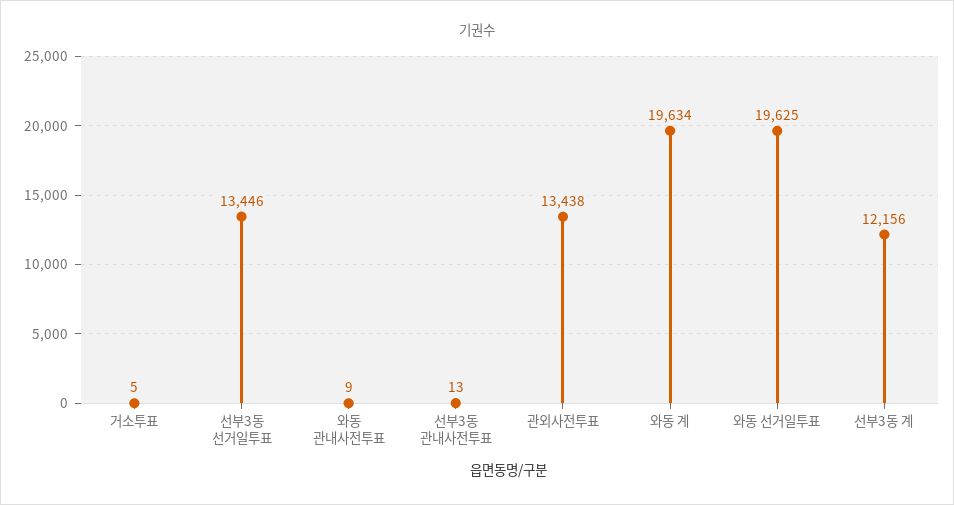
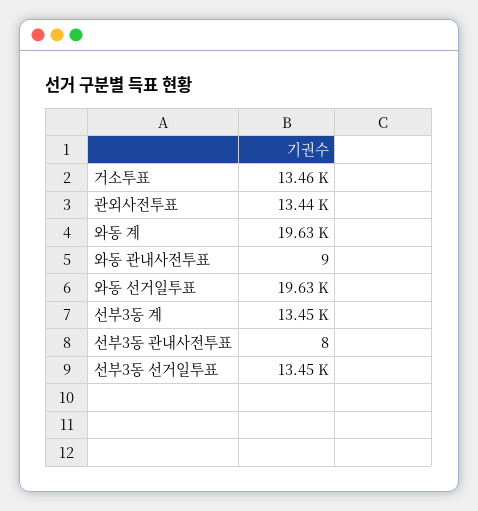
  {
-   "거소투표": 5,
+   "거소투표": 13460,
    "선부3동 선거일투표": 13446,
    "와동 관내사전투표": 9,
-   "선부3동 관내사전투표": 13,
+   "선부3동 관내사전투표": 8,
    "관외사전투표": 13438,
    "와동 계": 19634,
    "와동 선거일투표": 19625,
-   "선부3동 계": 12156
+   "선부3동 계": 13450
  }

